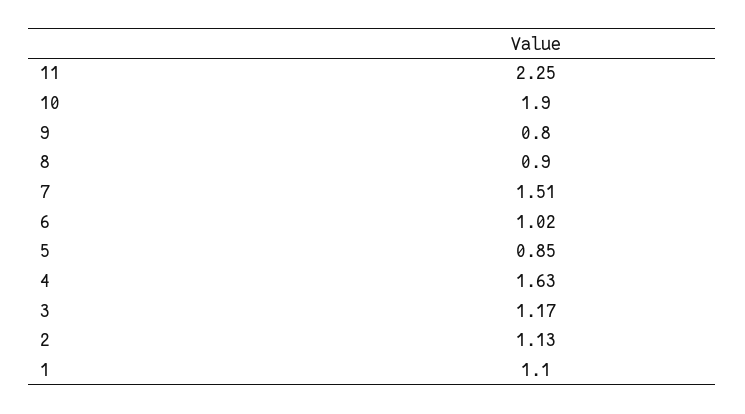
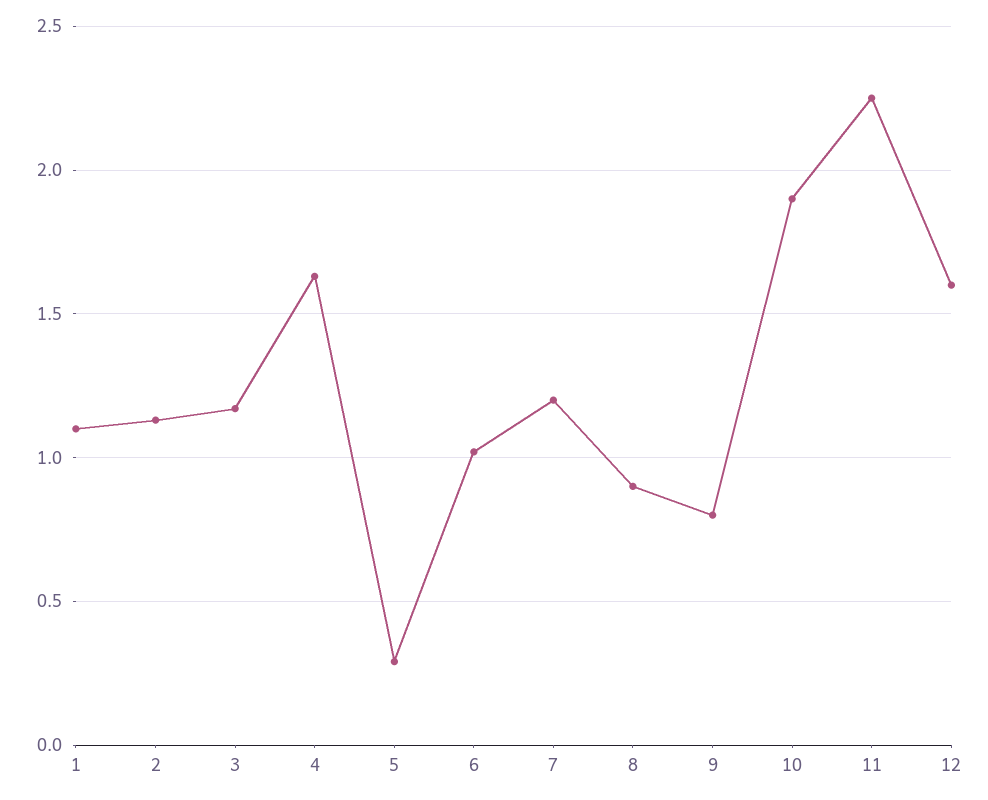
  {
    "11": 2.25,
    "10": 1.9,
    "9": 0.8,
    "8": 0.9,
-   "7": 1.51,
+   "7": 1.2,
    "6": 1.02,
-   "5": 0.85,
+   "5": 0.3,
    "4": 1.63,
    "3": 1.17,
    "2": 1.13,
-   "1": 1.1
+   "1": 1.1,
+   "12": 1.6
  }

